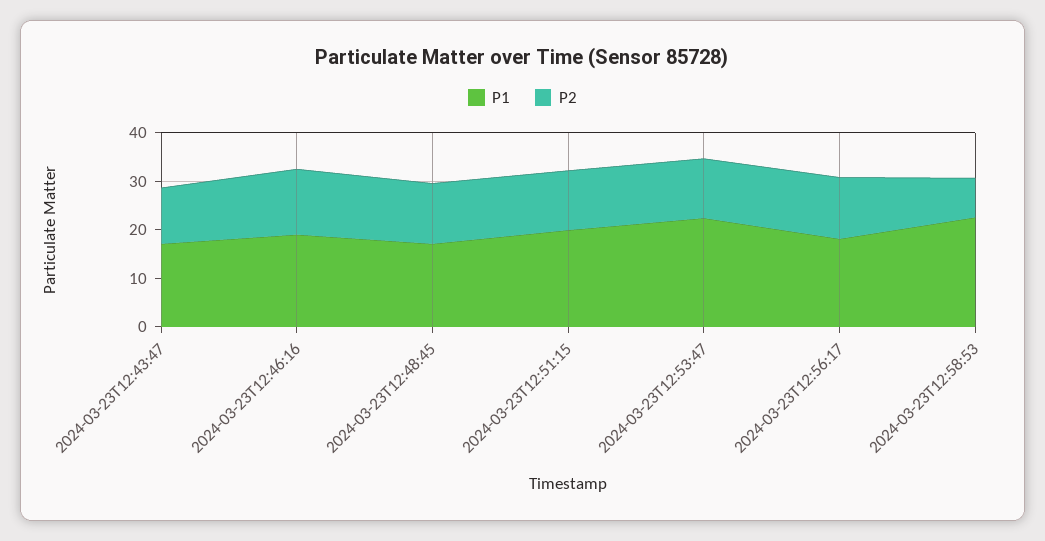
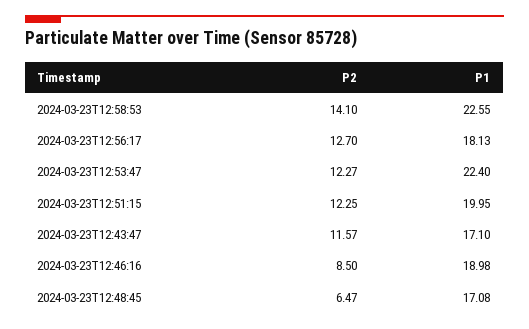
  {
    "P1": {
      "2024-03-23T12:43:47": 17.1,
      "2024-03-23T12:46:16": 18.98,
      "2024-03-23T12:48:45": 17.08,
      "2024-03-23T12:51:15": 19.95,
      "2024-03-23T12:53:47": 22.4,
      "2024-03-23T12:56:17": 18.13,
      "2024-03-23T12:58:53": 22.55
    },
    "P2": {
      "2024-03-23T12:43:47": 11.57,
-     "2024-03-23T12:46:16": 14,
+     "2024-03-23T12:46:16": 8.5,
-     "2024-03-23T12:48:45": 12,
+     "2024-03-23T12:48:45": 6.47,
      "2024-03-23T12:51:15": 12.25,
      "2024-03-23T12:53:47": 12.27,
      "2024-03-23T12:56:17": 12.7,
-     "2024-03-23T12:58:53": 8
+     "2024-03-23T12:58:53": 14.1
    }
  }

